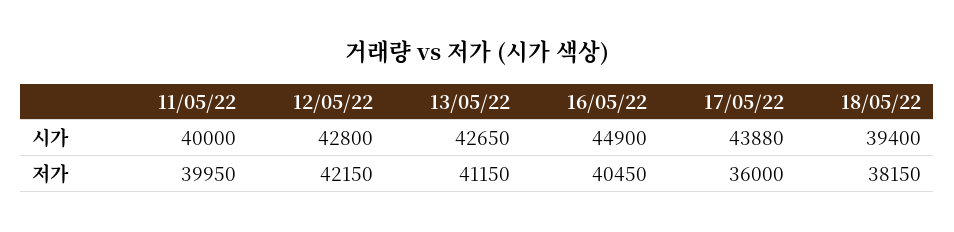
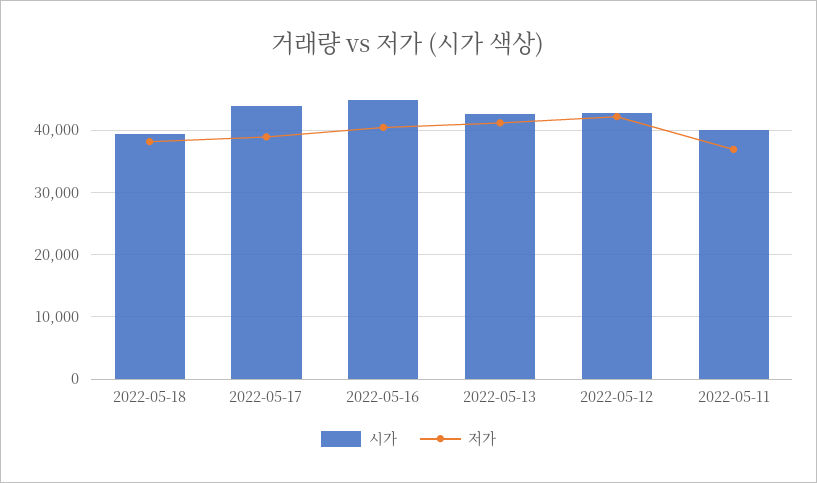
  {
    "시가": {
      "11/05/22": 40000,
      "12/05/22": 42800,
      "13/05/22": 42650,
      "16/05/22": 44900,
      "17/05/22": 43880,
      "18/05/22": 39400
    },
    "저가": {
-     "11/05/22": 39950,
+     "11/05/22": 37000,
      "12/05/22": 42150,
      "13/05/22": 41150,
      "16/05/22": 40450,
-     "17/05/22": 36000,
+     "17/05/22": 39000,
      "18/05/22": 38150
    }
  }

